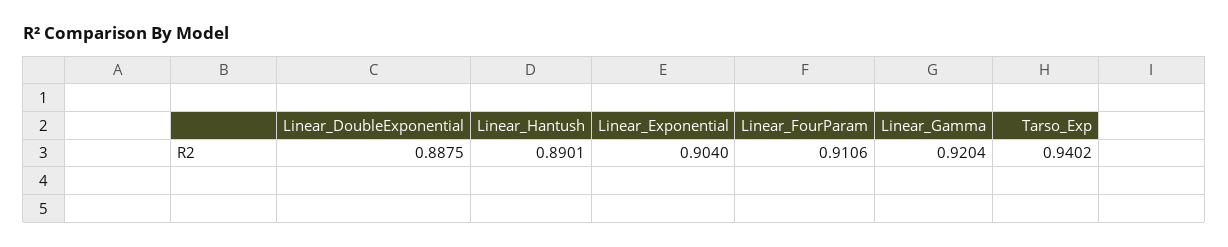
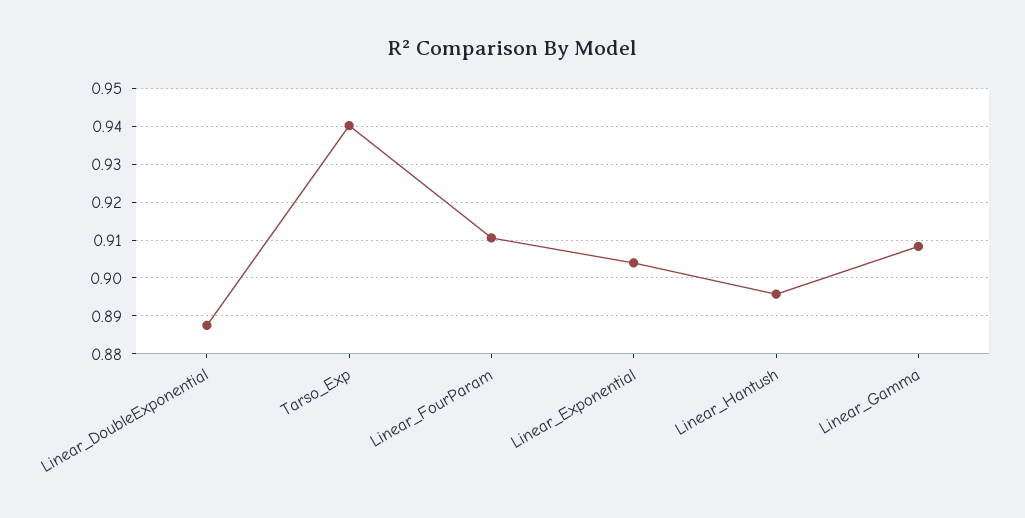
  {
    "Linear_DoubleExponential": 0.8875,
-   "Linear_Hantush": 0.8901,
+   "Linear_Hantush": 0.896,
    "Linear_Exponential": 0.904,
    "Linear_FourParam": 0.9106,
-   "Linear_Gamma": 0.9204,
+   "Linear_Gamma": 0.908,
    "Tarso_Exp": 0.9402
  }

